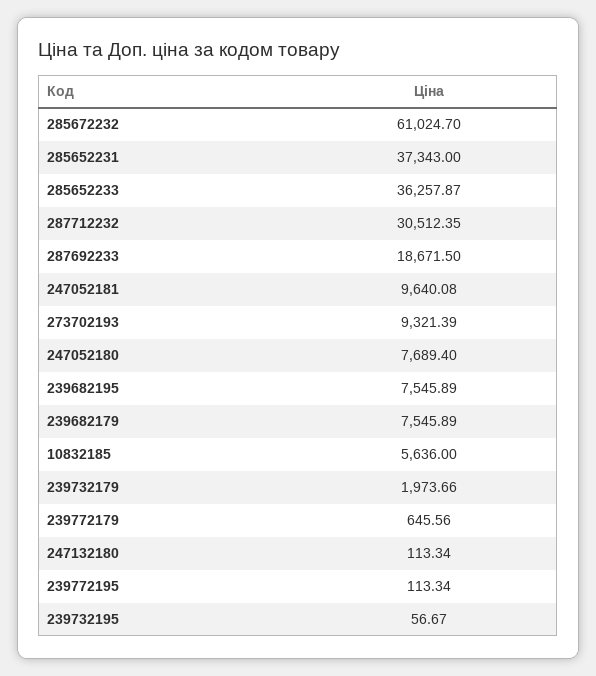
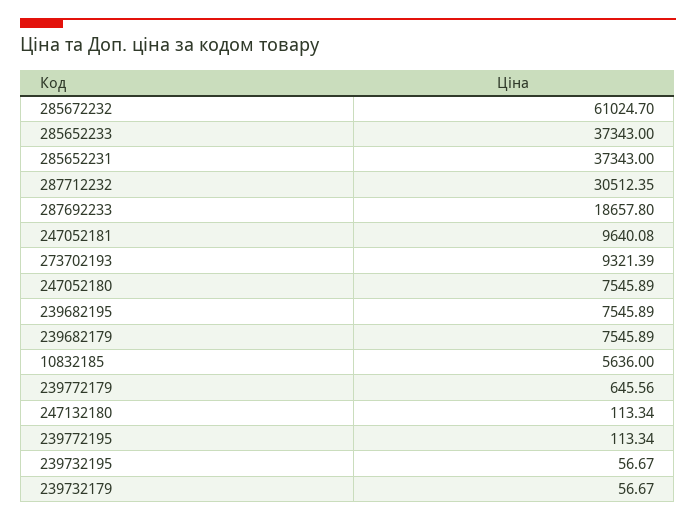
  {
    "285672232": 61024.7,
    "285652231": 37343,
-   "285652233": 36257.87,
+   "285652233": 37343,
    "287712232": 30512.35,
-   "287692233": 18671.5,
+   "287692233": 18657.8,
    "247052181": 9640.08,
    "273702193": 9321.39,
-   "247052180": 7689.4,
+   "247052180": 7545.89,
    "239682195": 7545.89,
    "239682179": 7545.89,
    "10832185": 5636,
-   "239732179": 1973.66,
+   "239732179": 56.67,
    "239772179": 645.56,
    "247132180": 113.34,
    "239772195": 113.34,
    "239732195": 56.67
  }

